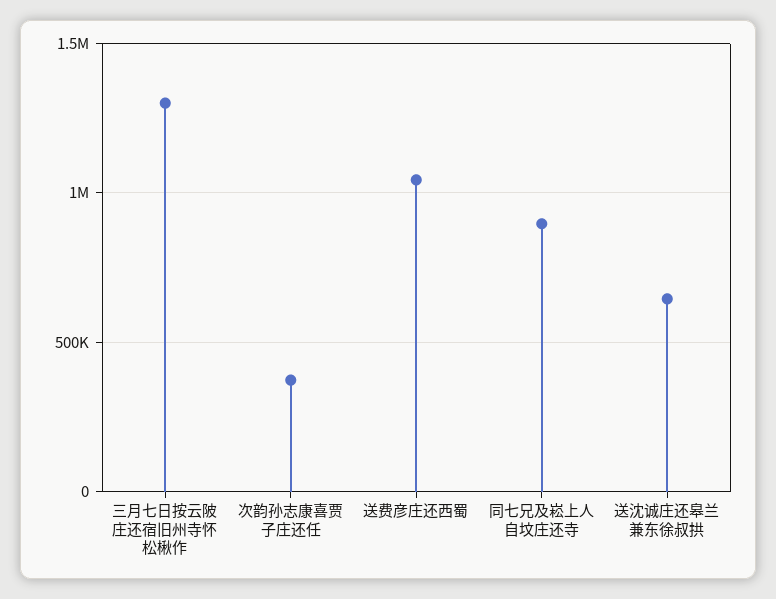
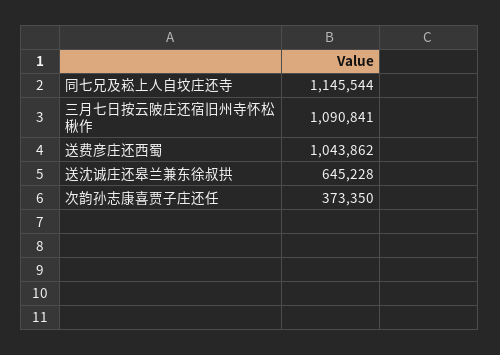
  {
-   "三月七日按云陂庄还宿旧州寺怀松楸作": 1300000,
+   "三月七日按云陂庄还宿旧州寺怀松楸作": 1090841,
    "次韵孙志康喜贾子庄还任": 373350,
    "送费彦庄还西蜀": 1043862,
-   "同七兄及崧上人自坟庄还寺": 900000,
+   "同七兄及崧上人自坟庄还寺": 1145544,
    "送沈诚庄还皋兰兼东徐叔拱": 645228
  }

